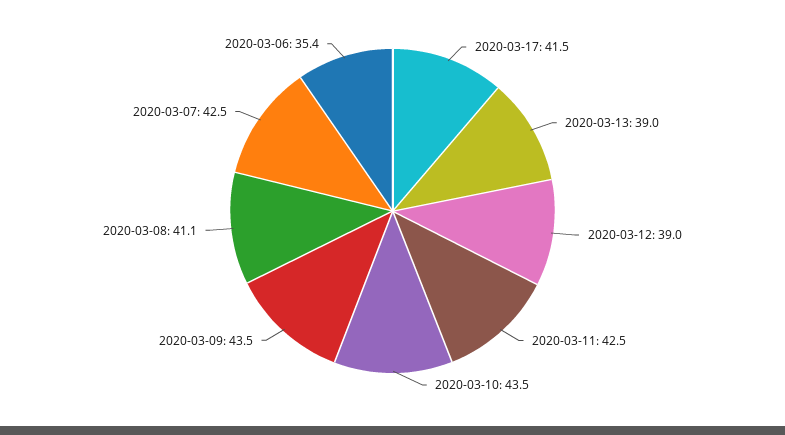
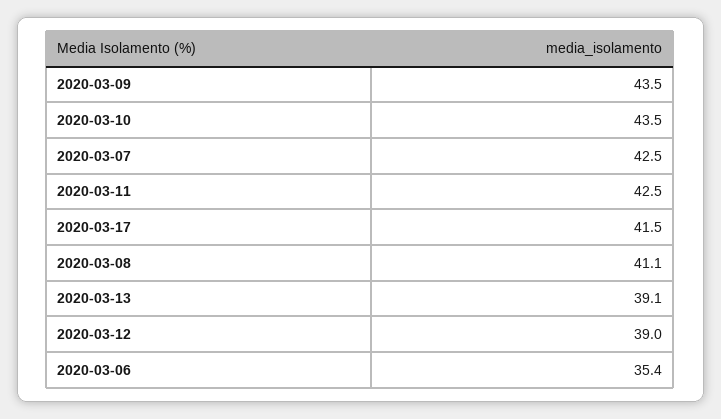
  {
    "2020-03-17": 41.5,
-   "2020-03-13": 39,
+   "2020-03-13": 39.1,
    "2020-03-12": 39,
    "2020-03-11": 42.5,
    "2020-03-10": 43.5,
    "2020-03-09": 43.5,
    "2020-03-08": 41.1,
    "2020-03-07": 42.5,
    "2020-03-06": 35.4
  }

